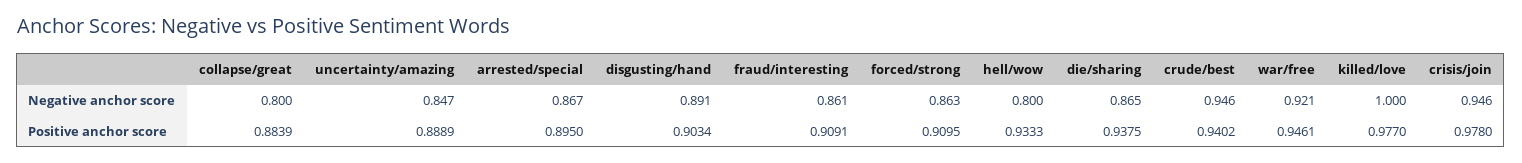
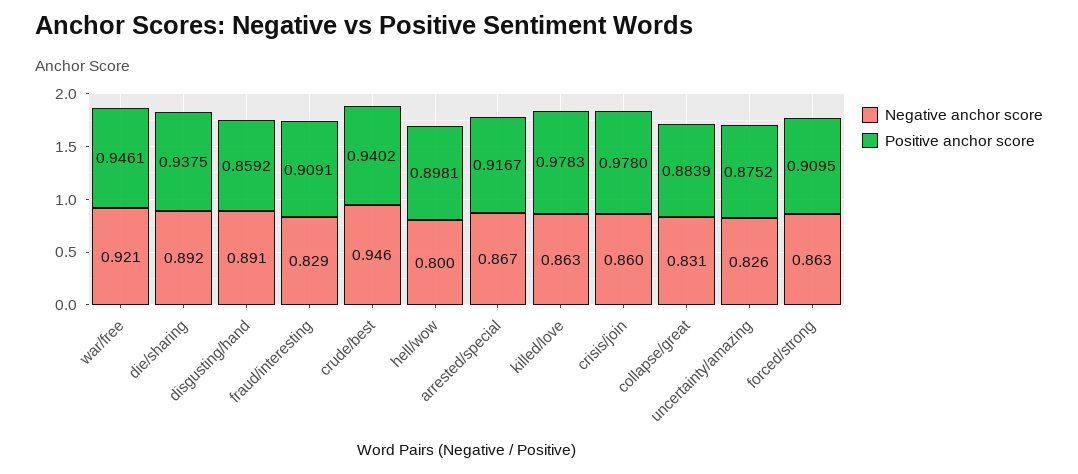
  {
    "Negative anchor score": {
-     "collapse/great": 0.8,
+     "collapse/great": 0.831,
-     "uncertainty/amazing": 0.847,
+     "uncertainty/amazing": 0.826,
      "arrested/special": 0.867,
      "disgusting/hand": 0.891,
-     "fraud/interesting": 0.861,
+     "fraud/interesting": 0.829,
      "forced/strong": 0.863,
      "hell/wow": 0.8,
-     "die/sharing": 0.865,
+     "die/sharing": 0.892,
      "crude/best": 0.946,
      "war/free": 0.921,
-     "killed/love": 1,
+     "killed/love": 0.863,
-     "crisis/join": 0.946
+     "crisis/join": 0.86
    },
    "Positive anchor score": {
      "collapse/great": 0.8839,
-     "uncertainty/amazing": 0.8889,
+     "uncertainty/amazing": 0.8752,
-     "arrested/special": 0.895,
+     "arrested/special": 0.9167,
-     "disgusting/hand": 0.9034,
+     "disgusting/hand": 0.8592,
      "fraud/interesting": 0.9091,
      "forced/strong": 0.9095,
-     "hell/wow": 0.9333,
+     "hell/wow": 0.8981,
      "die/sharing": 0.9375,
      "crude/best": 0.9402,
      "war/free": 0.9461,
-     "killed/love": 0.977,
+     "killed/love": 0.9783,
      "crisis/join": 0.978
    }
  }

